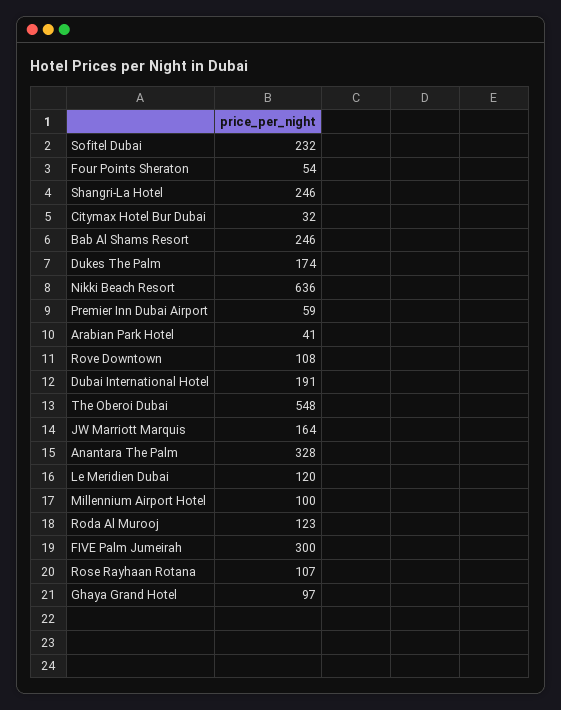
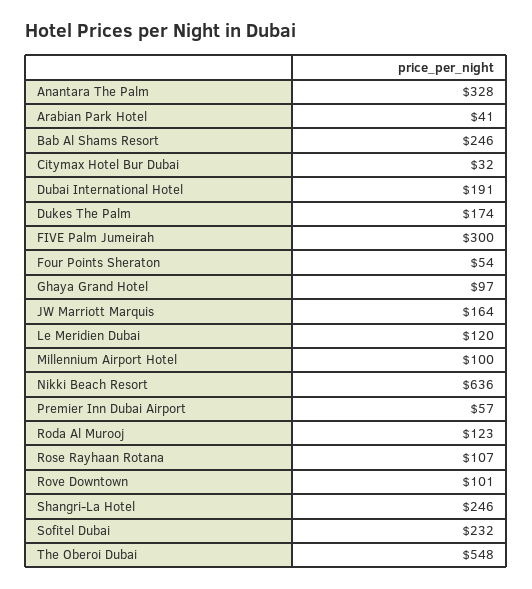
  {
    "Sofitel Dubai": 232,
    "Four Points Sheraton": 54,
    "Shangri-La Hotel": 246,
    "Citymax Hotel Bur Dubai": 32,
    "Bab Al Shams Resort": 246,
    "Dukes The Palm": 174,
    "Nikki Beach Resort": 636,
-   "Premier Inn Dubai Airport": 59,
+   "Premier Inn Dubai Airport": 57,
    "Arabian Park Hotel": 41,
-   "Rove Downtown": 108,
+   "Rove Downtown": 101,
    "Dubai International Hotel": 191,
    "The Oberoi Dubai": 548,
    "JW Marriott Marquis": 164,
    "Anantara The Palm": 328,
    "Le Meridien Dubai": 120,
    "Millennium Airport Hotel": 100,
    "Roda Al Murooj": 123,
    "FIVE Palm Jumeirah": 300,
    "Rose Rayhaan Rotana": 107,
    "Ghaya Grand Hotel": 97
  }

